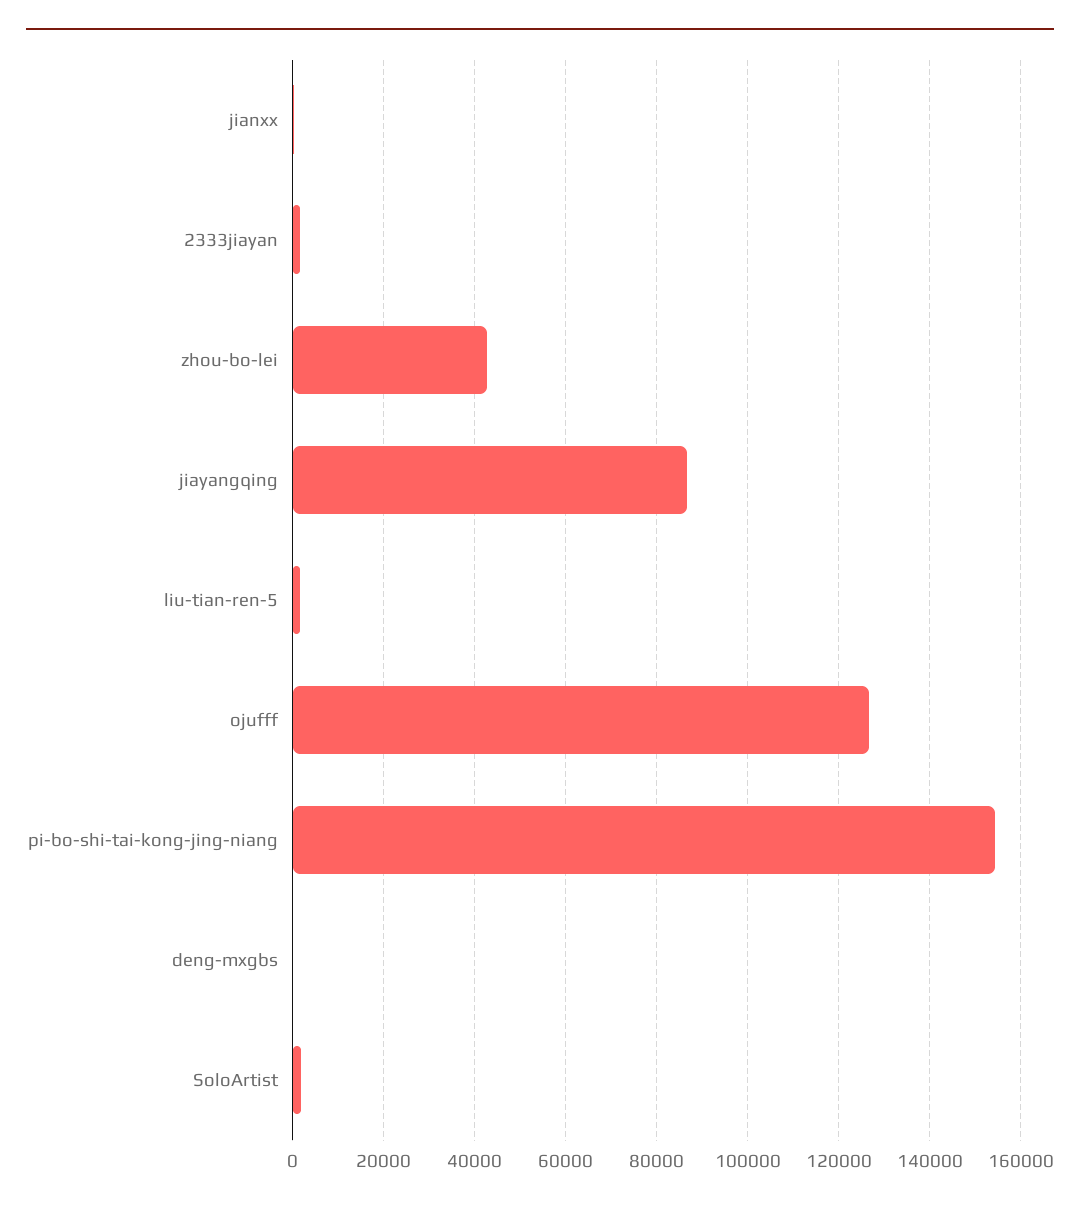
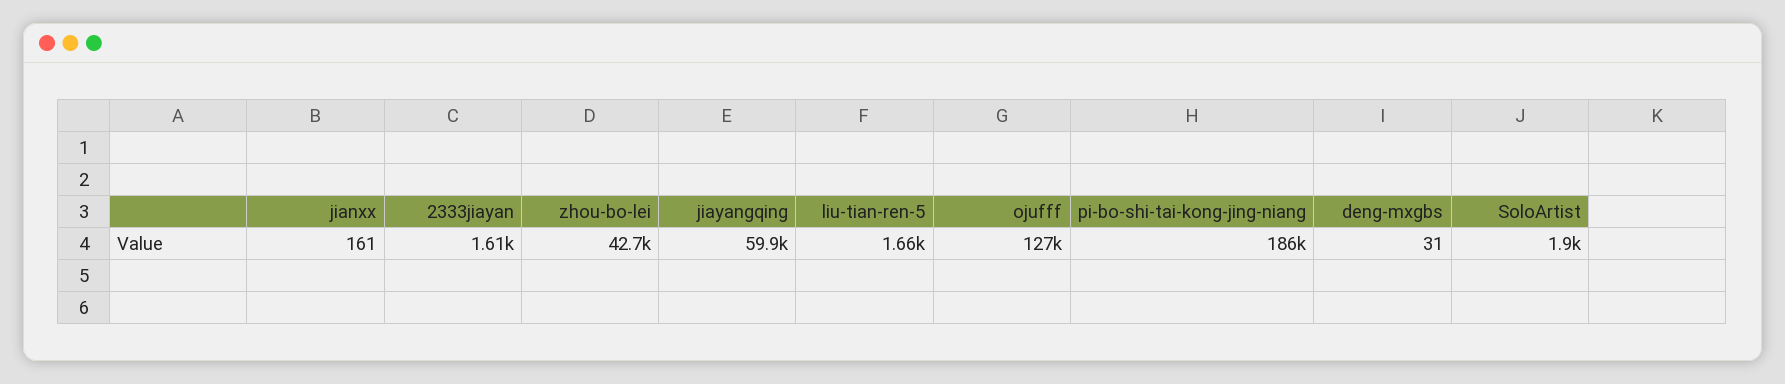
  {
    "jianxx": 161,
    "2333jiayan": 1610,
    "zhou-bo-lei": 42700,
-   "jiayangqing": 86000,
+   "jiayangqing": 59900,
    "liu-tian-ren-5": 1660,
    "ojufff": 127000,
-   "pi-bo-shi-tai-kong-jing-niang": 154000,
+   "pi-bo-shi-tai-kong-jing-niang": 186000,
    "deng-mxgbs": 31,
    "SoloArtist": 1900
  }

